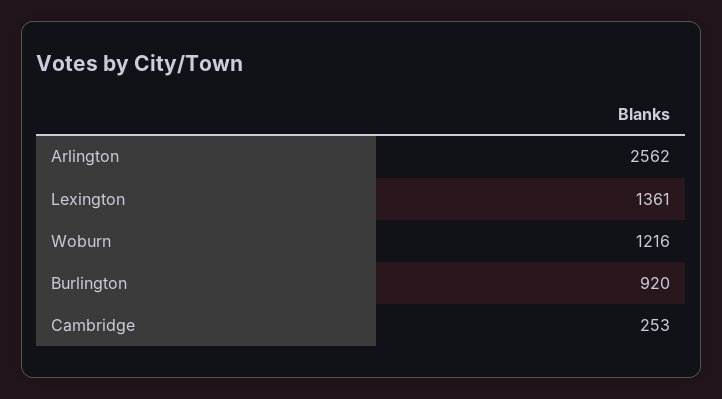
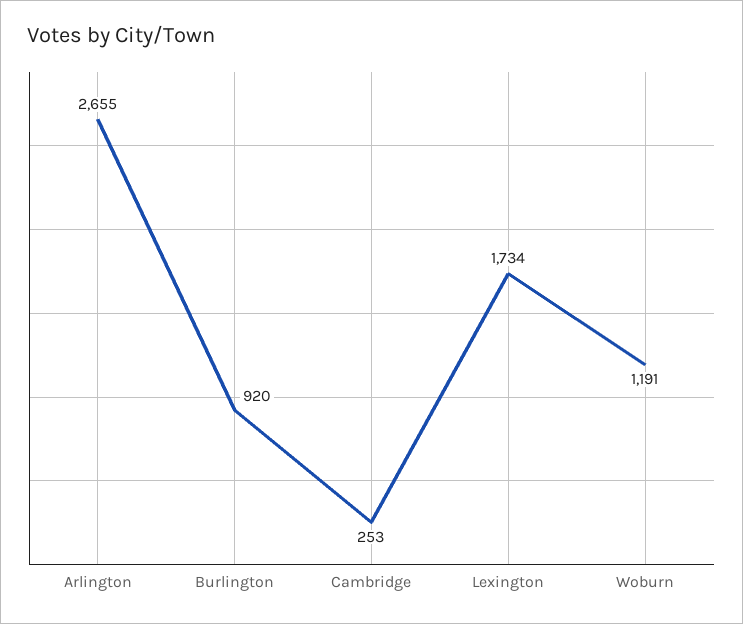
  {
-   "Arlington": 2562,
+   "Arlington": 2655,
-   "Lexington": 1361,
+   "Lexington": 1734,
-   "Woburn": 1216,
+   "Woburn": 1191,
    "Burlington": 920,
    "Cambridge": 253
  }

